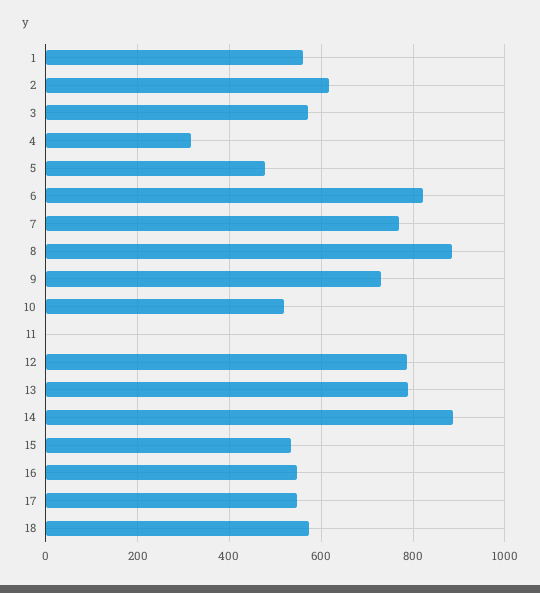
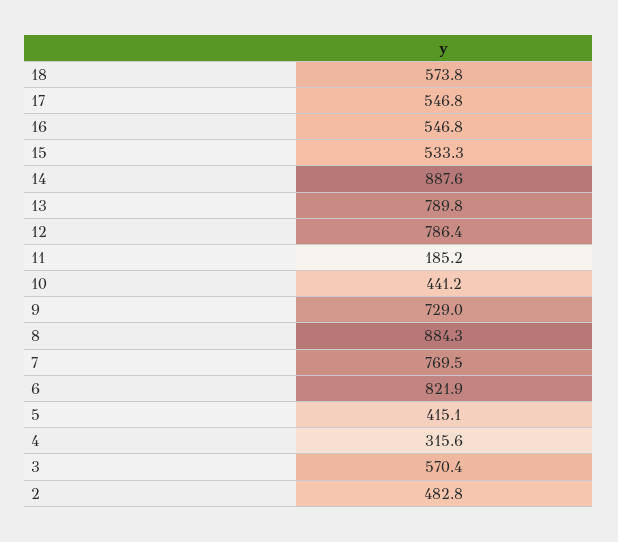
  {
-   "1": 560,
-   "2": 620,
+   "2": 482.8,
    "3": 570.4,
    "4": 315.6,
-   "5": 480,
+   "5": 415.1,
    "6": 821.9,
    "7": 769.5,
    "8": 884.3,
    "9": 729,
-   "10": 520,
+   "10": 441.2,
-   "11": 0,
+   "11": 185.2,
    "12": 786.4,
    "13": 789.8,
    "14": 887.6,
    "15": 533.3,
    "16": 546.8,
    "17": 546.8,
    "18": 573.8
  }

